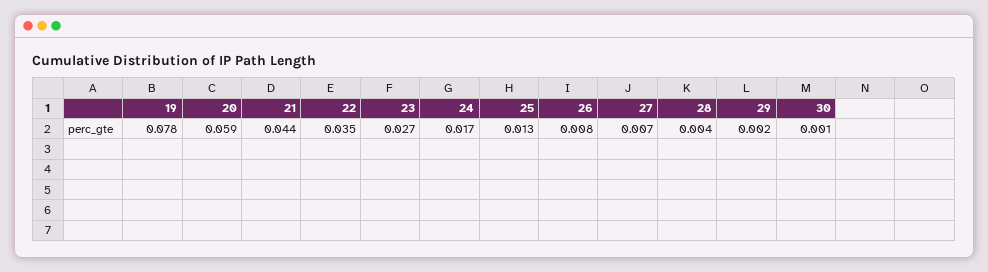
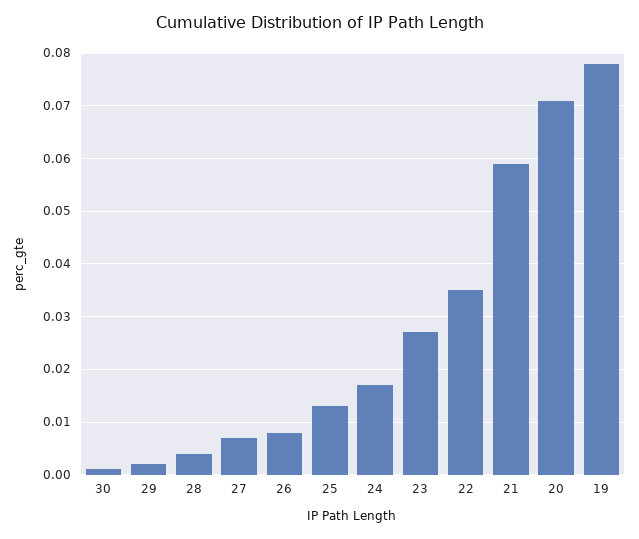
  {
    "19": 0.078,
-   "20": 0.059,
+   "20": 0.07,
-   "21": 0.044,
+   "21": 0.06,
    "22": 0.035,
    "23": 0.027,
    "24": 0.017,
    "25": 0.013,
    "26": 0.008,
    "27": 0.007,
    "28": 0.004,
    "29": 0.002,
    "30": 0.001
  }

